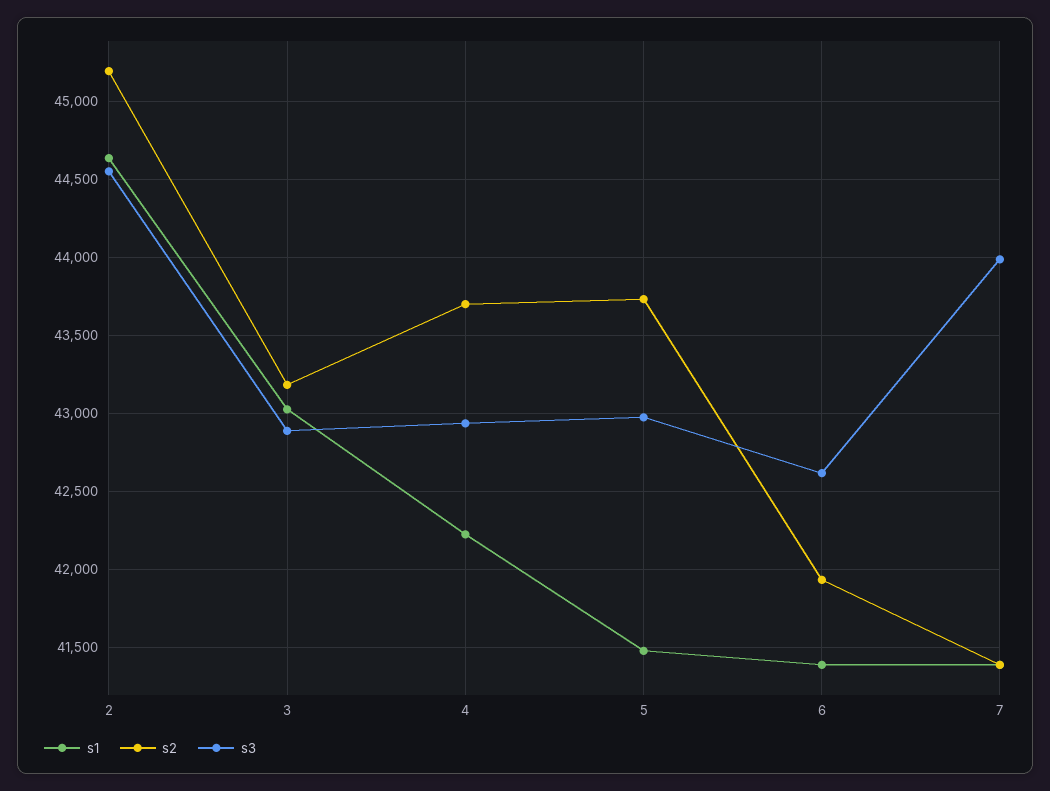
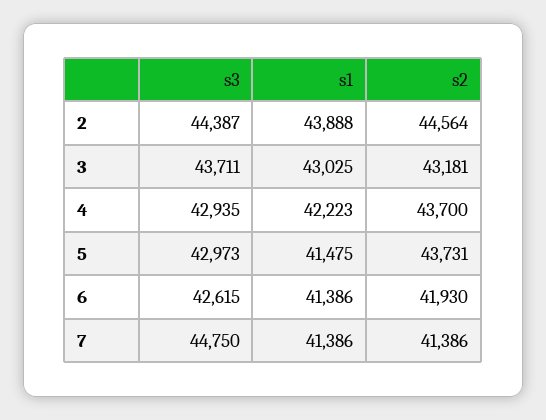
  {
    "s1": {
-     "2": 44650,
+     "2": 43888,
      "3": 43025,
      "4": 42223,
      "5": 41475,
      "6": 41386,
      "7": 41386
    },
    "s2": {
-     "2": 45200,
+     "2": 44564,
      "3": 43181,
      "4": 43700,
      "5": 43731,
      "6": 41930,
      "7": 41386
    },
    "s3": {
-     "2": 44550,
+     "2": 44387,
-     "3": 42900,
+     "3": 43711,
      "4": 42935,
      "5": 42973,
      "6": 42615,
-     "7": 44000
+     "7": 44750
    }
  }

